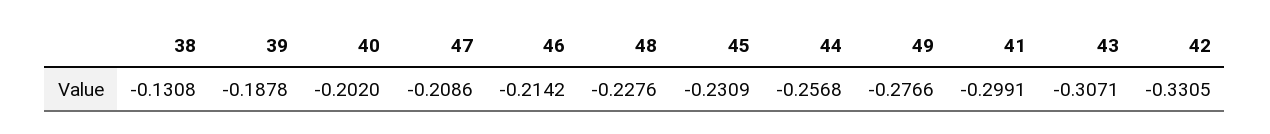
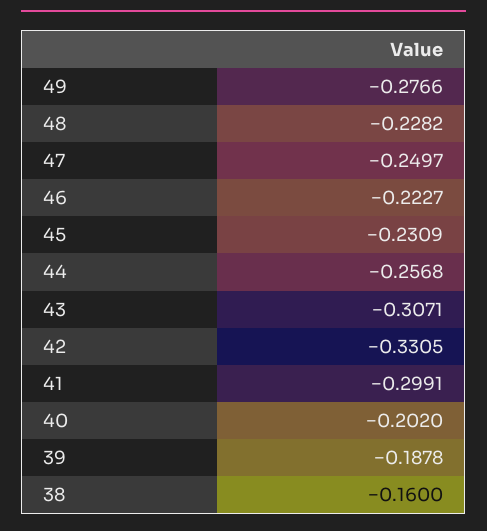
  {
-   "38": -0.1308,
+   "38": -0.16,
    "39": -0.1878,
    "40": -0.202,
-   "47": -0.2086,
+   "47": -0.2497,
-   "46": -0.2142,
+   "46": -0.2227,
-   "48": -0.2276,
+   "48": -0.2282,
    "45": -0.2309,
    "44": -0.2568,
    "49": -0.2766,
    "41": -0.2991,
    "43": -0.3071,
    "42": -0.3305
  }

